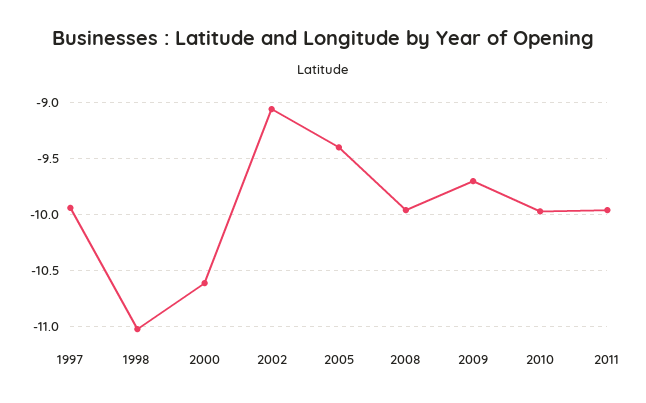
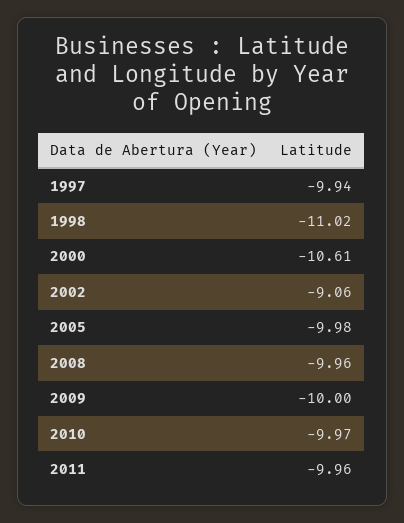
  {
    "1997": -9.94,
    "1998": -11.02,
    "2000": -10.61,
    "2002": -9.06,
-   "2005": -9.4,
+   "2005": -9.98,
    "2008": -9.96,
-   "2009": -9.7,
+   "2009": -10,
    "2010": -9.97,
    "2011": -9.96
  }

